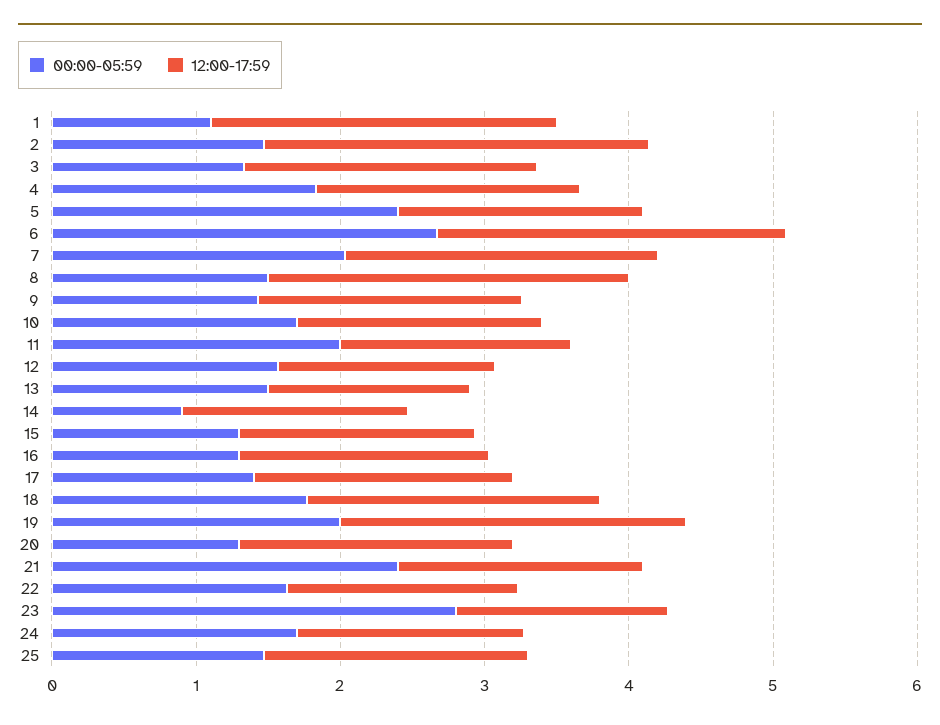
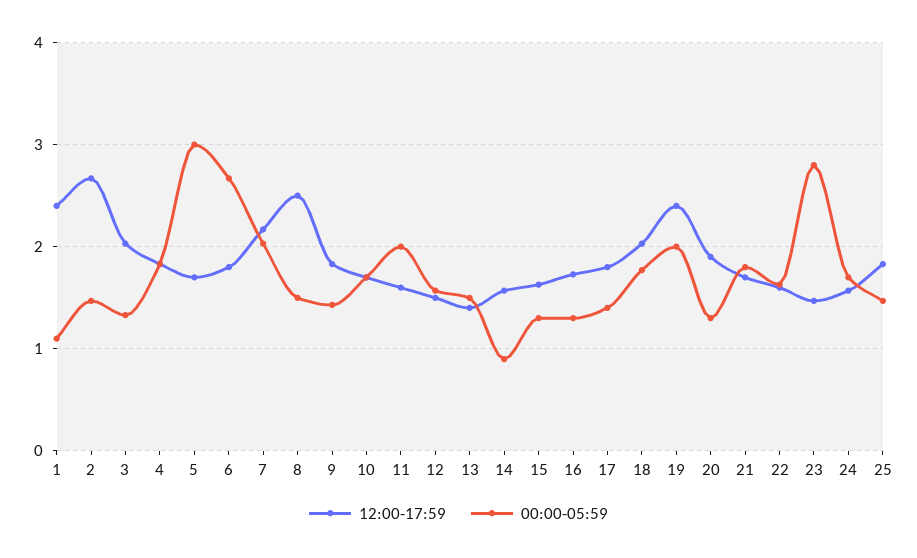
  {
    "00:00-05:59": {
      "1": 1.1,
      "2": 1.5,
      "3": 1.3,
      "4": 1.8,
-     "5": 2.4,
+     "5": 3,
      "6": 2.7,
      "7": 2,
      "8": 1.5,
      "9": 1.4,
      "10": 1.7,
      "11": 2,
      "12": 1.6,
      "13": 1.5,
      "14": 0.9,
      "15": 1.3,
      "16": 1.3,
      "17": 1.4,
      "18": 1.8,
      "19": 2,
      "20": 1.3,
-     "21": 2.4,
+     "21": 1.8,
      "22": 1.6,
      "23": 2.8,
      "24": 1.7,
      "25": 1.5
    },
    "12:00-17:59": {
      "1": 2.4,
      "2": 2.7,
      "3": 2,
      "4": 1.8,
      "5": 1.7,
-     "6": 2.4,
+     "6": 1.8,
      "7": 2.2,
      "8": 2.5,
      "9": 1.8,
      "10": 1.7,
      "11": 1.6,
      "12": 1.5,
      "13": 1.4,
      "14": 1.6,
      "15": 1.6,
      "16": 1.7,
      "17": 1.8,
      "18": 2,
      "19": 2.4,
      "20": 1.9,
      "21": 1.7,
      "22": 1.6,
      "23": 1.5,
      "24": 1.6,
      "25": 1.8
    }
  }

